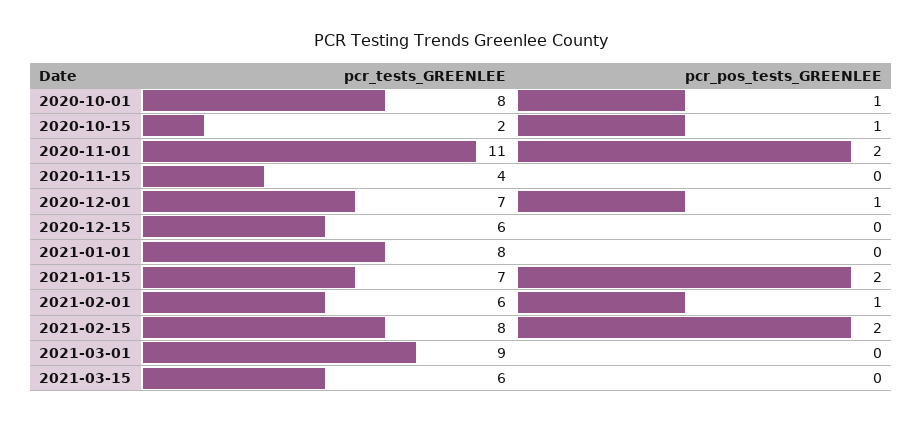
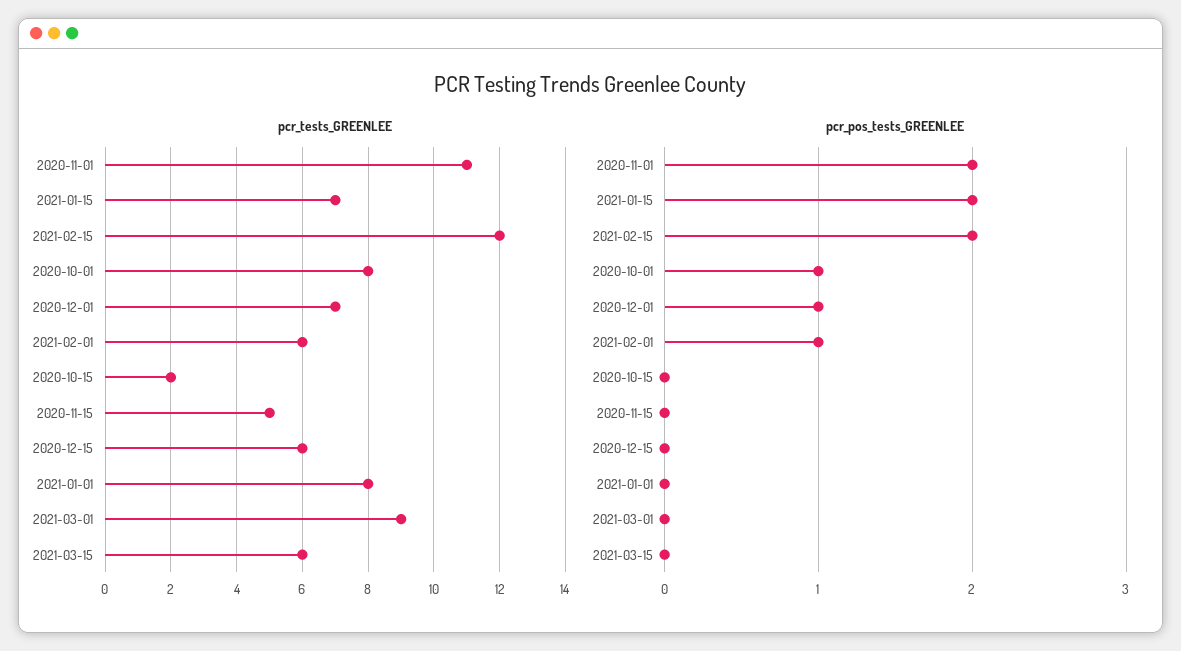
  {
    "pcr_tests_GREENLEE": {
      "2020-10-01": 8,
      "2020-10-15": 2,
      "2020-11-01": 11,
-     "2020-11-15": 4,
+     "2020-11-15": 5,
      "2020-12-01": 7,
      "2020-12-15": 6,
      "2021-01-01": 8,
      "2021-01-15": 7,
      "2021-02-01": 6,
-     "2021-02-15": 8,
+     "2021-02-15": 12,
      "2021-03-01": 9,
      "2021-03-15": 6
    },
    "pcr_pos_tests_GREENLEE": {
      "2020-10-01": 1,
-     "2020-10-15": 1,
+     "2020-10-15": 0,
      "2020-11-01": 2,
      "2020-11-15": 0,
      "2020-12-01": 1,
      "2020-12-15": 0,
      "2021-01-01": 0,
      "2021-01-15": 2,
      "2021-02-01": 1,
      "2021-02-15": 2,
      "2021-03-01": 0,
      "2021-03-15": 0
    }
  }

